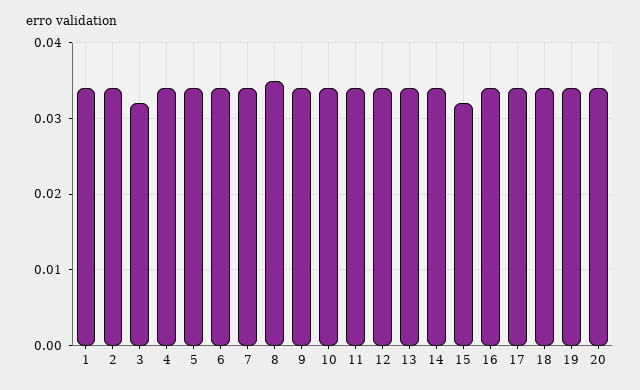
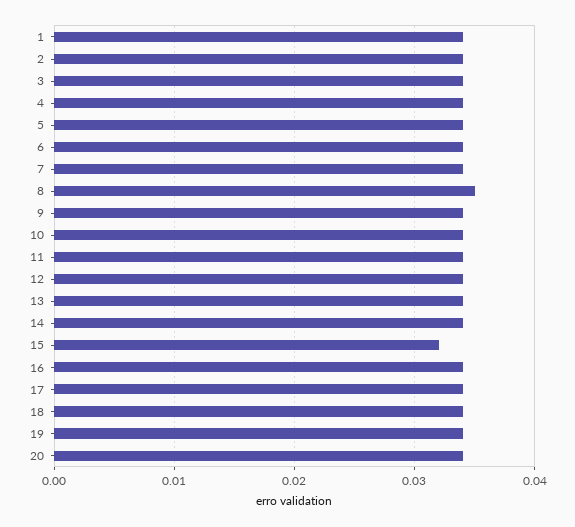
  {
    "1": 0.034,
    "2": 0.034,
-   "3": 0.032,
+   "3": 0.034,
    "4": 0.034,
    "5": 0.034,
    "6": 0.034,
    "7": 0.034,
    "8": 0.035,
    "9": 0.034,
    "10": 0.034,
    "11": 0.034,
    "12": 0.034,
    "13": 0.034,
    "14": 0.034,
    "15": 0.032,
    "16": 0.034,
    "17": 0.034,
    "18": 0.034,
    "19": 0.034,
    "20": 0.034
  }

